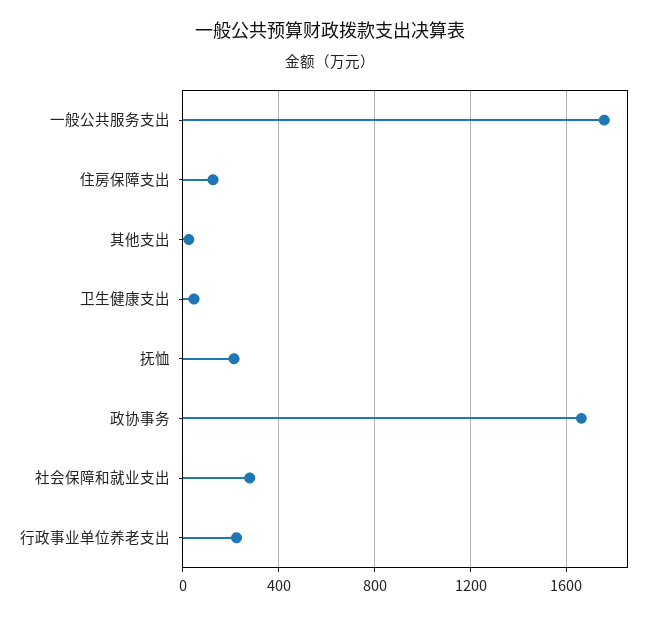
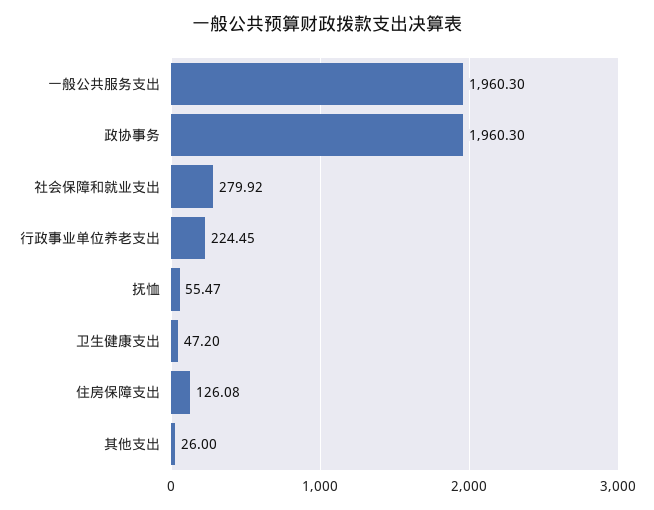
  {
-   "一般公共服务支出": 1750,
+   "一般公共服务支出": 1960.3,
    "住房保障支出": 126.08,
    "其他支出": 26,
    "卫生健康支出": 47.2,
-   "抚恤": 200,
+   "抚恤": 55.47,
-   "政协事务": 1650,
+   "政协事务": 1960.3,
    "社会保障和就业支出": 279.92,
    "行政事业单位养老支出": 224.45
  }

